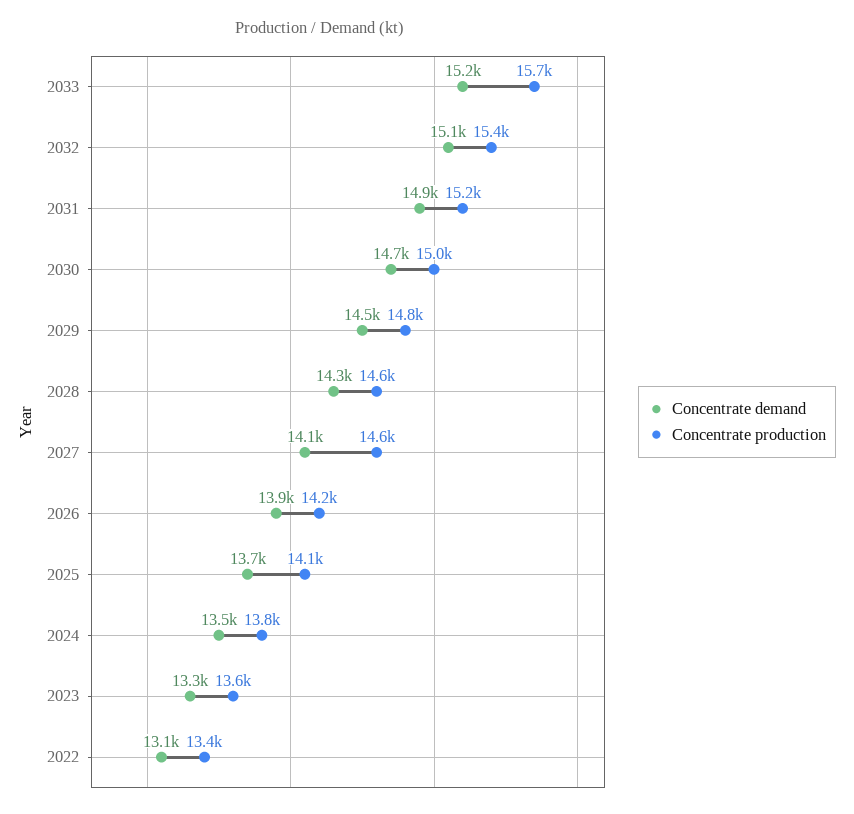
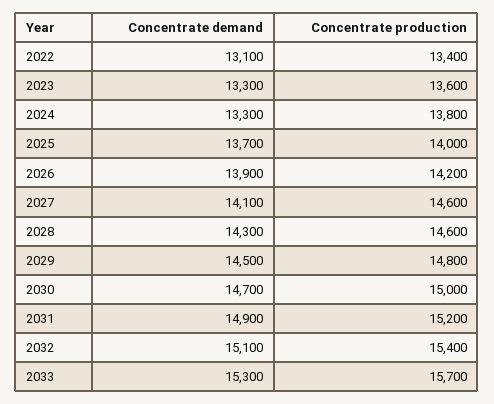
  {
    "Concentrate demand": {
-     "2033": 15200,
+     "2033": 15300,
      "2032": 15100,
      "2031": 14900,
      "2030": 14700,
      "2029": 14500,
      "2028": 14300,
      "2027": 14100,
      "2026": 13900,
      "2025": 13700,
-     "2024": 13500,
+     "2024": 13300,
      "2023": 13300,
      "2022": 13100
    },
    "Concentrate production": {
      "2033": 15700,
      "2032": 15400,
      "2031": 15200,
      "2030": 15000,
      "2029": 14800,
      "2028": 14600,
      "2027": 14600,
      "2026": 14200,
-     "2025": 14100,
+     "2025": 14000,
      "2024": 13800,
      "2023": 13600,
      "2022": 13400
    }
  }

